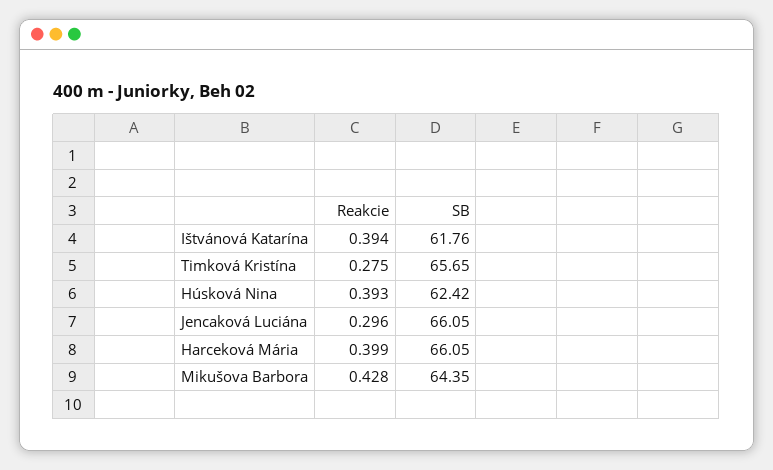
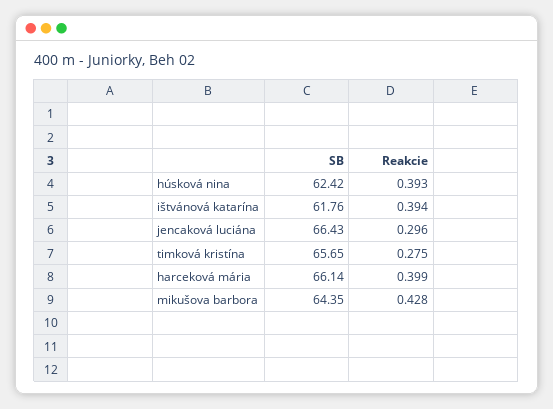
  {
    "Reakcie": {
      "Ištvánová Katarína": 0.394,
      "Timková Kristína": 0.275,
      "Húsková Nina": 0.393,
      "Jencaková Luciána": 0.296,
      "Harceková Mária": 0.399,
      "Mikušova Barbora": 0.428
    },
    "SB": {
      "Ištvánová Katarína": 61.76,
      "Timková Kristína": 65.65,
      "Húsková Nina": 62.42,
-     "Jencaková Luciána": 66.05,
+     "Jencaková Luciána": 66.43,
-     "Harceková Mária": 66.05,
+     "Harceková Mária": 66.14,
      "Mikušova Barbora": 64.35
    }
  }

